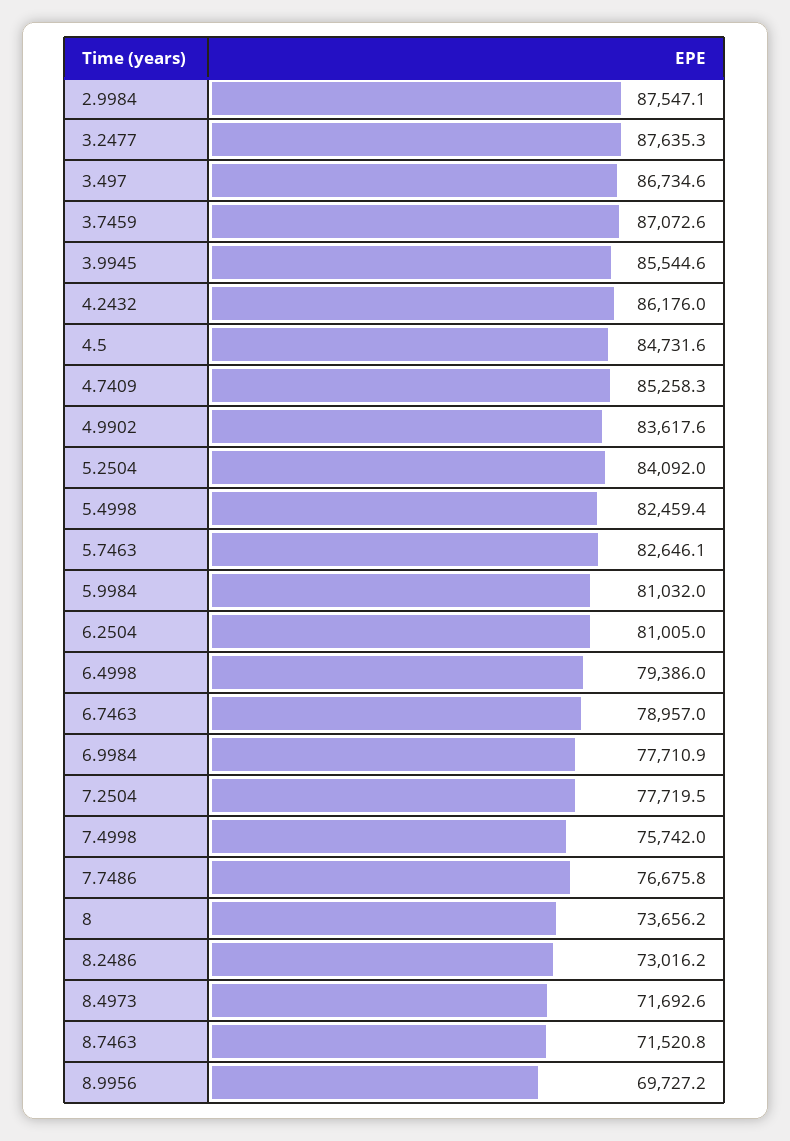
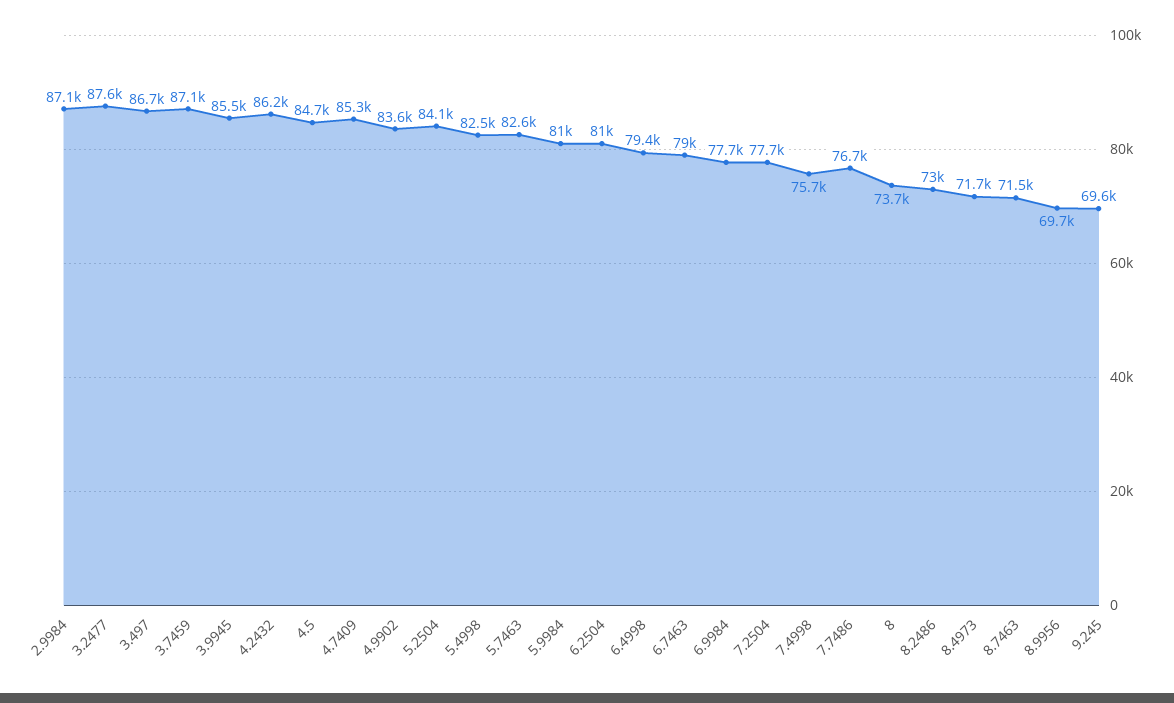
  {
-   "2.9984": 87547.1,
+   "2.9984": 87100,
    "3.2477": 87635.3,
    "3.497": 86734.6,
    "3.7459": 87072.6,
    "3.9945": 85544.6,
    "4.2432": 86176,
    "4.5": 84731.6,
    "4.7409": 85258.3,
    "4.9902": 83617.6,
    "5.2504": 84092,
    "5.4998": 82459.4,
    "5.7463": 82646.1,
    "5.9984": 81032,
    "6.2504": 81005,
    "6.4998": 79386,
    "6.7463": 78957,
    "6.9984": 77710.9,
    "7.2504": 77719.5,
    "7.4998": 75742,
    "7.7486": 76675.8,
    "8": 73656.2,
    "8.2486": 73016.2,
    "8.4973": 71692.6,
    "8.7463": 71520.8,
-   "8.9956": 69727.2
+   "8.9956": 69727.2,
+   "9.245": 69600
  }

